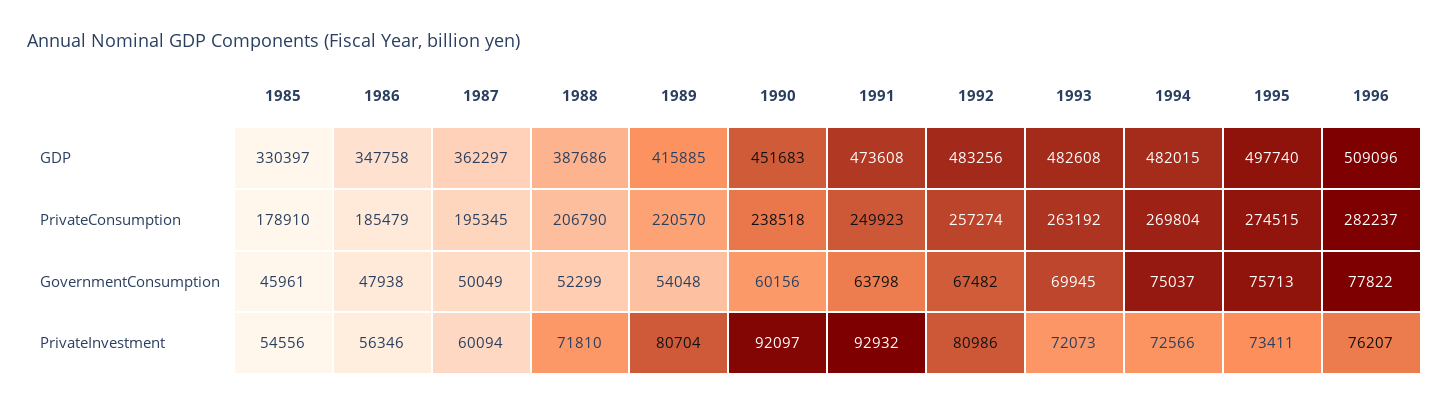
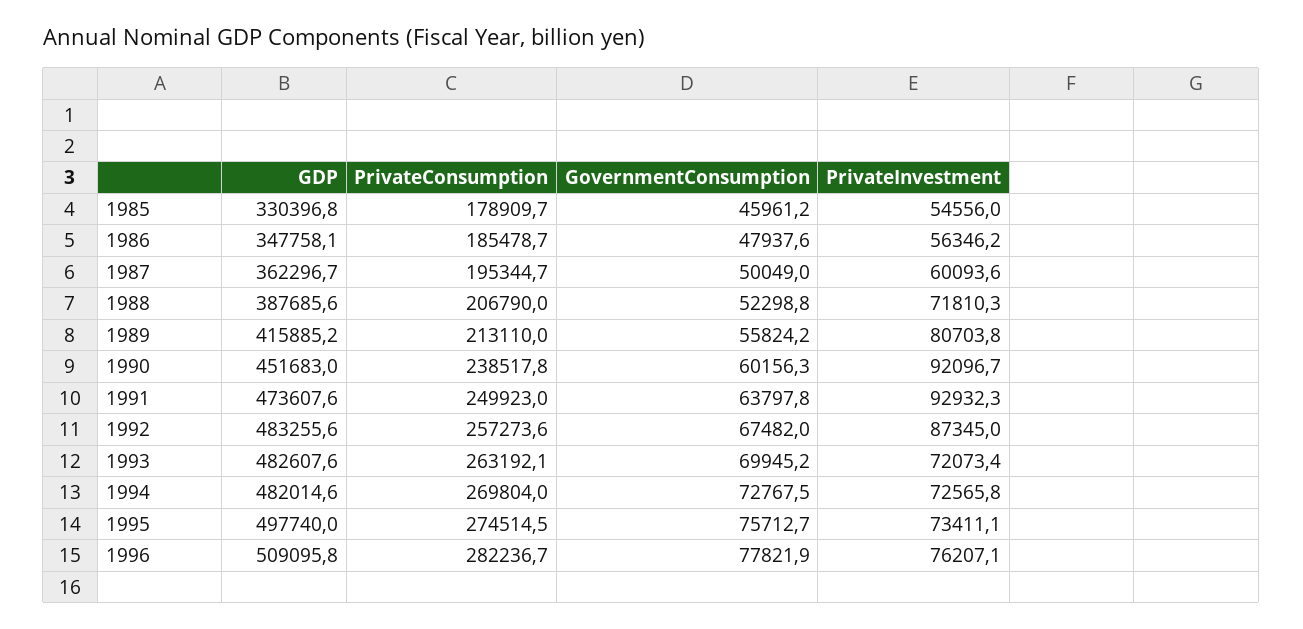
  {
    "1985": {
      "GDP": 330396.8,
      "PrivateConsumption": 178909.7,
      "GovernmentConsumption": 45961.2,
      "PrivateInvestment": 54556
    },
    "1986": {
      "GDP": 347758.1,
      "PrivateConsumption": 185478.7,
      "GovernmentConsumption": 47937.6,
      "PrivateInvestment": 56346.2
    },
    "1987": {
      "GDP": 362296.7,
      "PrivateConsumption": 195344.7,
      "GovernmentConsumption": 50049,
      "PrivateInvestment": 60093.6
    },
    "1988": {
      "GDP": 387685.6,
      "PrivateConsumption": 206790,
      "GovernmentConsumption": 52298.8,
      "PrivateInvestment": 71810.3
    },
    "1989": {
      "GDP": 415885.2,
-     "PrivateConsumption": 220570,
+     "PrivateConsumption": 213110,
-     "GovernmentConsumption": 54048,
+     "GovernmentConsumption": 55824.2,
      "PrivateInvestment": 80703.8
    },
    "1990": {
      "GDP": 451683,
      "PrivateConsumption": 238517.8,
      "GovernmentConsumption": 60156.3,
      "PrivateInvestment": 92096.7
    },
    "1991": {
      "GDP": 473607.6,
      "PrivateConsumption": 249923,
      "GovernmentConsumption": 63797.8,
      "PrivateInvestment": 92932.3
    },
    "1992": {
      "GDP": 483255.6,
      "PrivateConsumption": 257273.6,
      "GovernmentConsumption": 67482,
-     "PrivateInvestment": 80986
+     "PrivateInvestment": 87345
    },
    "1993": {
      "GDP": 482607.6,
      "PrivateConsumption": 263192.1,
      "GovernmentConsumption": 69945.2,
      "PrivateInvestment": 72073.4
    },
    "1994": {
      "GDP": 482014.6,
      "PrivateConsumption": 269804,
-     "GovernmentConsumption": 75037,
+     "GovernmentConsumption": 72767.5,
      "PrivateInvestment": 72565.8
    },
    "1995": {
      "GDP": 497740,
      "PrivateConsumption": 274514.5,
      "GovernmentConsumption": 75712.7,
      "PrivateInvestment": 73411.1
    },
    "1996": {
      "GDP": 509095.8,
      "PrivateConsumption": 282236.7,
      "GovernmentConsumption": 77821.9,
      "PrivateInvestment": 76207.1
    }
  }

